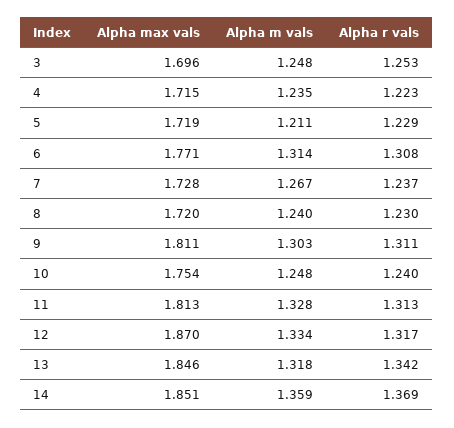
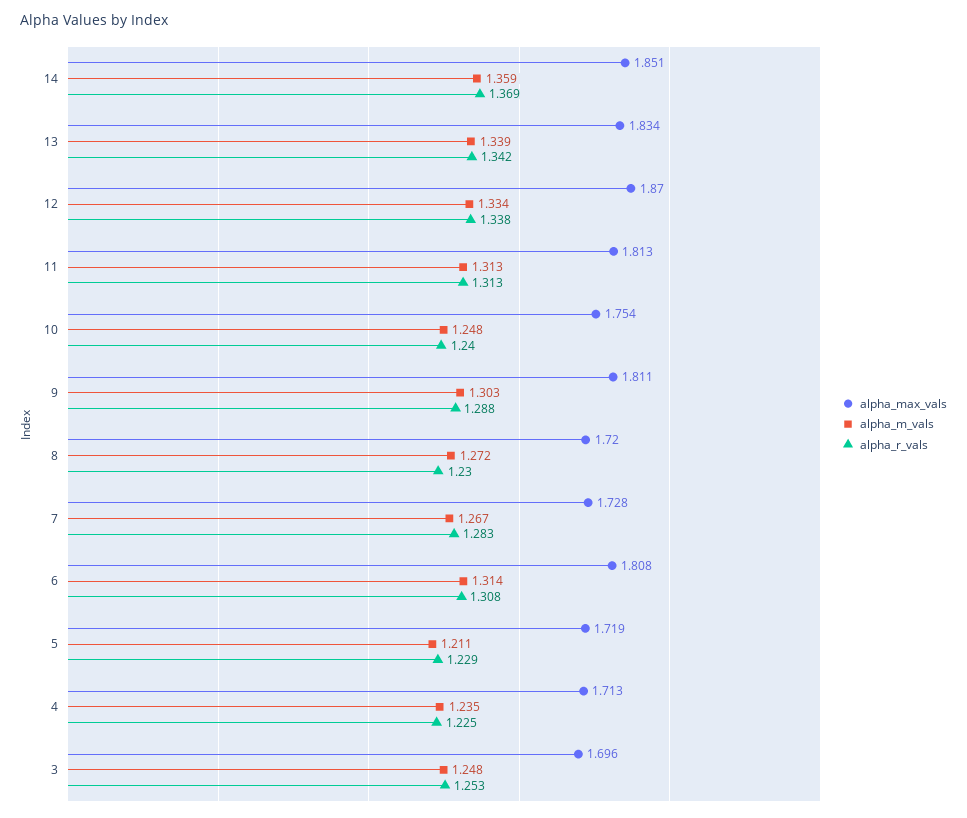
  {
    "Alpha max vals": {
      "3": 1.696,
-     "4": 1.715,
+     "4": 1.713,
      "5": 1.719,
-     "6": 1.771,
+     "6": 1.808,
      "7": 1.728,
      "8": 1.72,
      "9": 1.811,
      "10": 1.754,
      "11": 1.813,
      "12": 1.87,
-     "13": 1.846,
+     "13": 1.834,
      "14": 1.851
    },
    "Alpha m vals": {
      "3": 1.248,
      "4": 1.235,
      "5": 1.211,
      "6": 1.314,
      "7": 1.267,
-     "8": 1.24,
+     "8": 1.272,
      "9": 1.303,
      "10": 1.248,
-     "11": 1.328,
+     "11": 1.313,
      "12": 1.334,
-     "13": 1.318,
+     "13": 1.339,
      "14": 1.359
    },
    "Alpha r vals": {
      "3": 1.253,
-     "4": 1.223,
+     "4": 1.225,
      "5": 1.229,
      "6": 1.308,
-     "7": 1.237,
+     "7": 1.283,
      "8": 1.23,
-     "9": 1.311,
+     "9": 1.288,
      "10": 1.24,
      "11": 1.313,
-     "12": 1.317,
+     "12": 1.338,
      "13": 1.342,
      "14": 1.369
    }
  }

